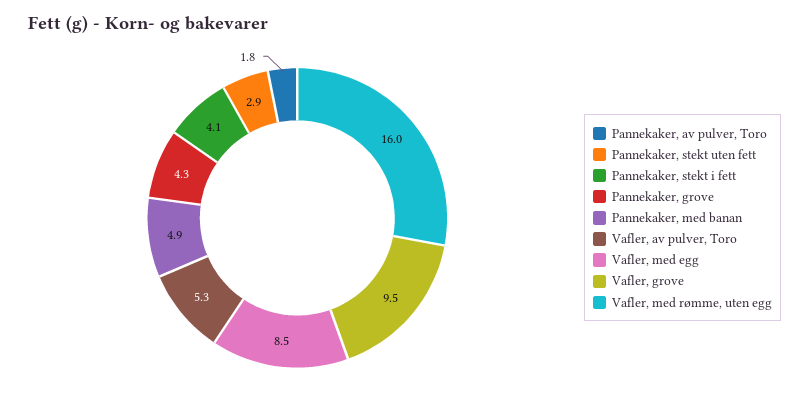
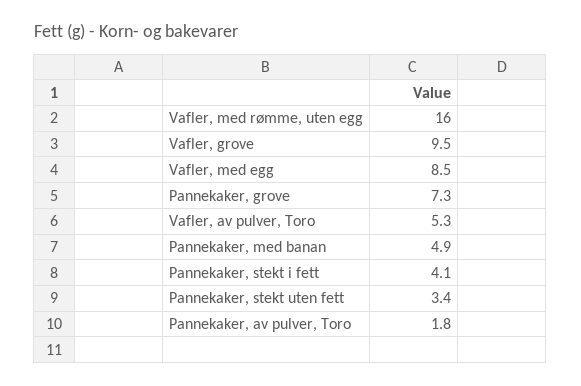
  {
    "Pannekaker, av pulver, Toro": 1.8,
-   "Pannekaker, stekt uten fett": 2.9,
+   "Pannekaker, stekt uten fett": 3.4,
    "Pannekaker, stekt i fett": 4.1,
-   "Pannekaker, grove": 4.3,
+   "Pannekaker, grove": 7.3,
    "Pannekaker, med banan": 4.9,
    "Vafler, av pulver, Toro": 5.3,
    "Vafler, med egg": 8.5,
    "Vafler, grove": 9.5,
    "Vafler, med rømme, uten egg": 16
  }

